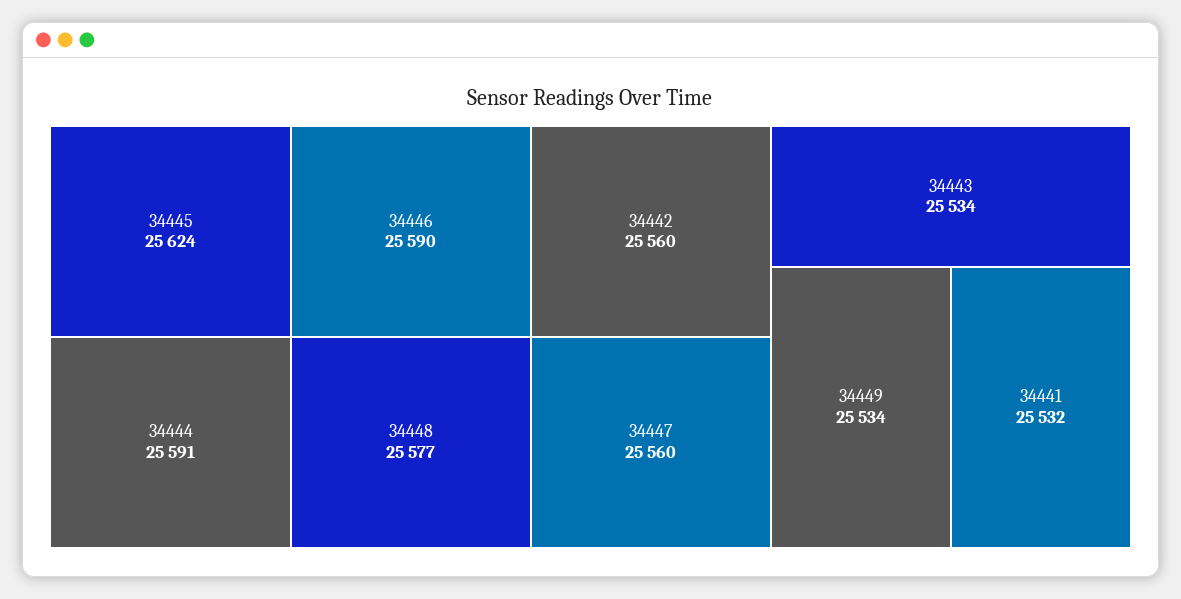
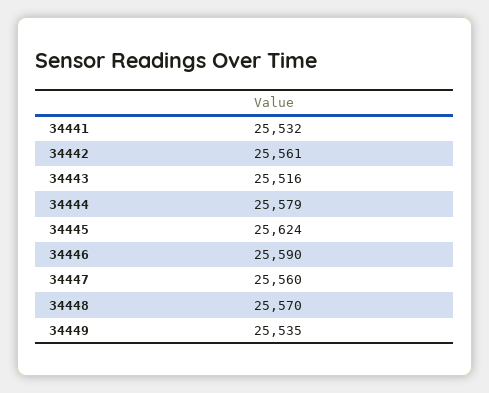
  {
    "34445": 25624,
-   "34444": 25591,
+   "34444": 25579,
    "34446": 25590,
-   "34448": 25577,
+   "34448": 25570,
-   "34442": 25560,
+   "34442": 25561,
    "34447": 25560,
-   "34443": 25534,
+   "34443": 25516,
-   "34449": 25534,
+   "34449": 25535,
    "34441": 25532
  }

